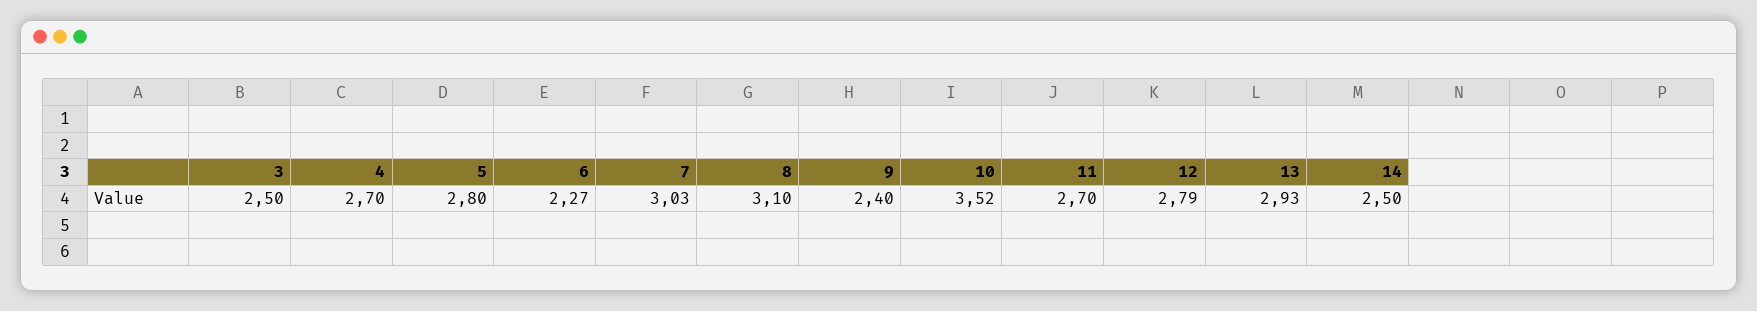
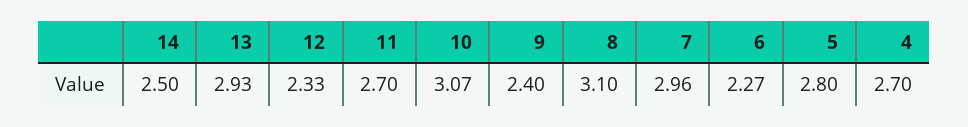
  {
-   "3": 2.5,
    "4": 2.7,
    "5": 2.8,
    "6": 2.27,
-   "7": 3.03,
+   "7": 2.96,
    "8": 3.1,
    "9": 2.4,
-   "10": 3.52,
+   "10": 3.07,
    "11": 2.7,
-   "12": 2.79,
+   "12": 2.33,
    "13": 2.93,
    "14": 2.5
  }

